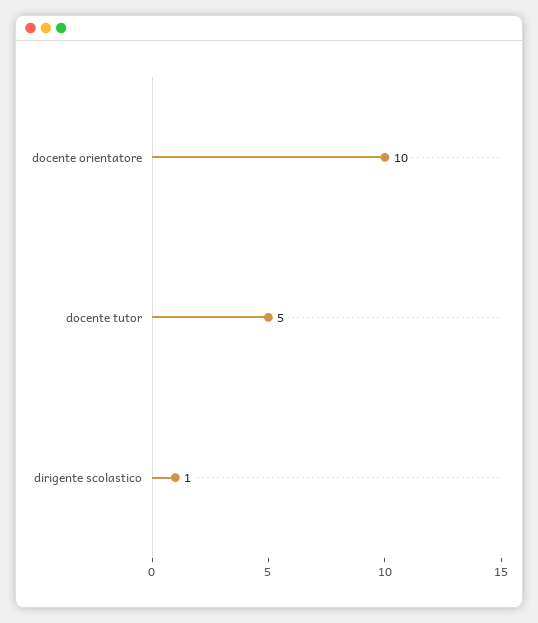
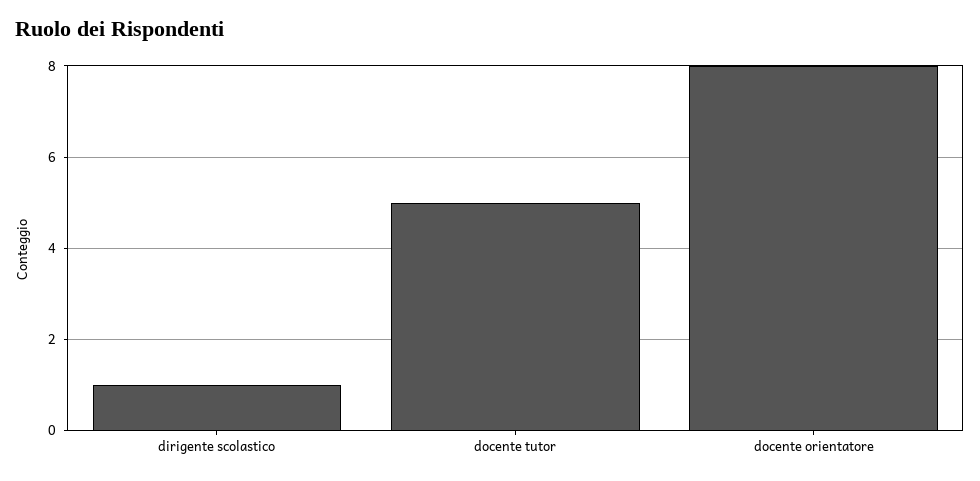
  {
-   "docente orientatore": 10,
+   "docente orientatore": 8,
    "docente tutor": 5,
    "dirigente scolastico": 1
  }

